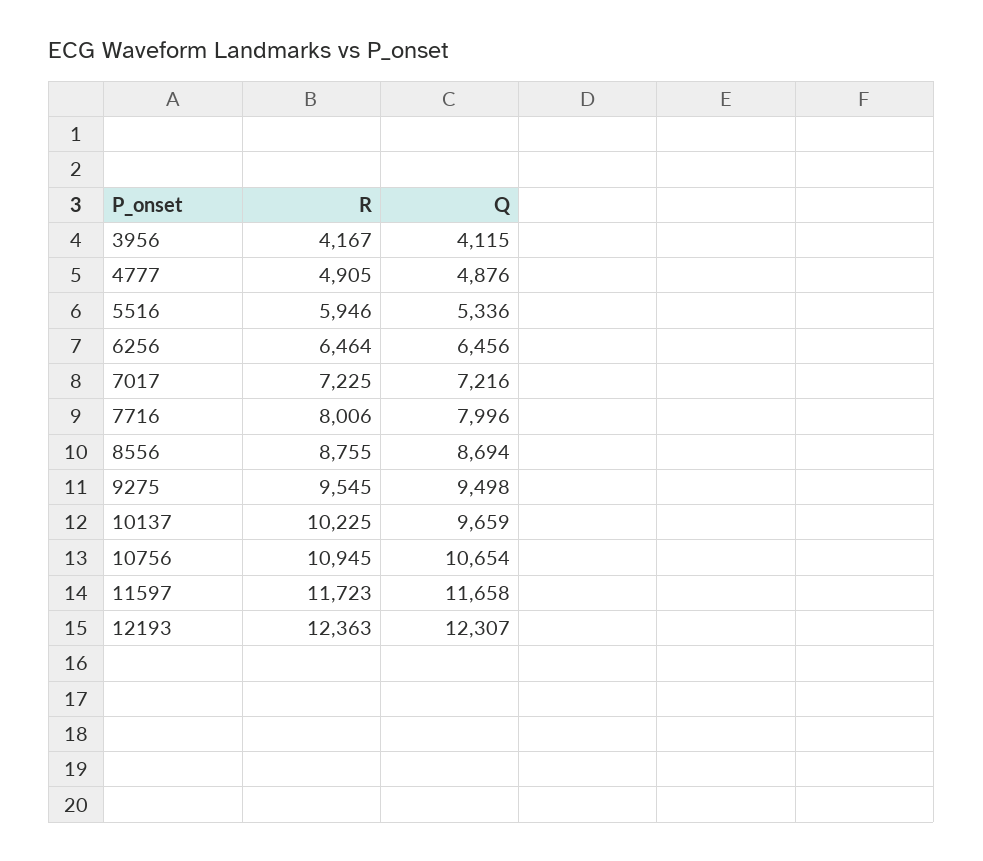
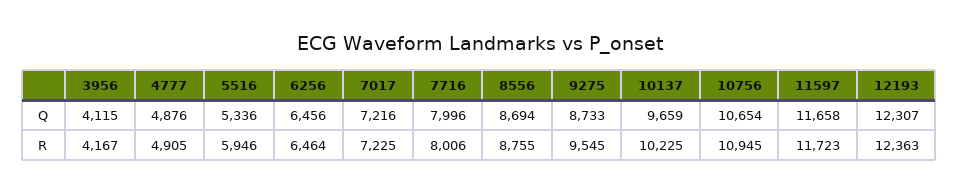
  {
    "R": {
      "3956": 4167,
      "4777": 4905,
      "5516": 5946,
      "6256": 6464,
      "7017": 7225,
      "7716": 8006,
      "8556": 8755,
      "9275": 9545,
      "10137": 10225,
      "10756": 10945,
      "11597": 11723,
      "12193": 12363
    },
    "Q": {
      "3956": 4115,
      "4777": 4876,
      "5516": 5336,
      "6256": 6456,
      "7017": 7216,
      "7716": 7996,
      "8556": 8694,
-     "9275": 9498,
+     "9275": 8733,
      "10137": 9659,
      "10756": 10654,
      "11597": 11658,
      "12193": 12307
    }
  }

